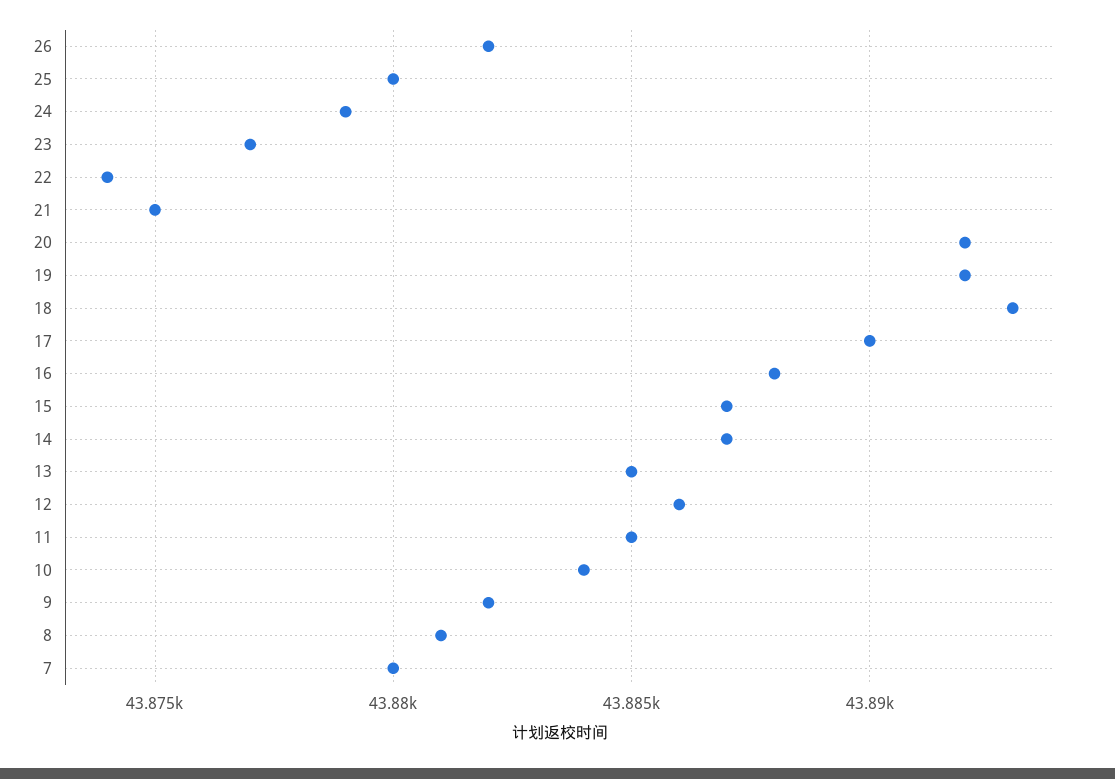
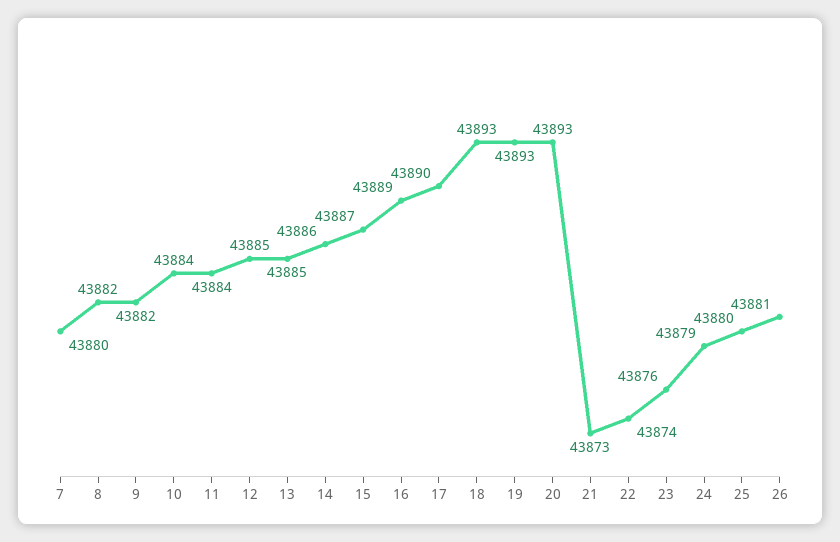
  {
-   "26": 43882,
+   "26": 43881,
    "25": 43880,
    "24": 43879,
-   "23": 43877,
+   "23": 43876,
    "22": 43874,
-   "21": 43875,
+   "21": 43873,
-   "20": 43892,
+   "20": 43893,
-   "19": 43892,
+   "19": 43893,
    "18": 43893,
    "17": 43890,
-   "16": 43888,
+   "16": 43889,
    "15": 43887,
-   "14": 43887,
+   "14": 43886,
    "13": 43885,
-   "12": 43886,
+   "12": 43885,
-   "11": 43885,
+   "11": 43884,
    "10": 43884,
    "9": 43882,
-   "8": 43881,
+   "8": 43882,
    "7": 43880
  }

